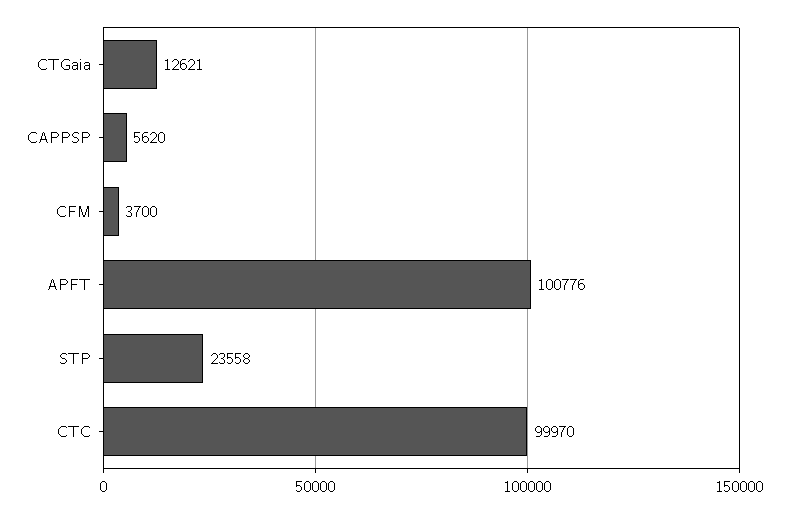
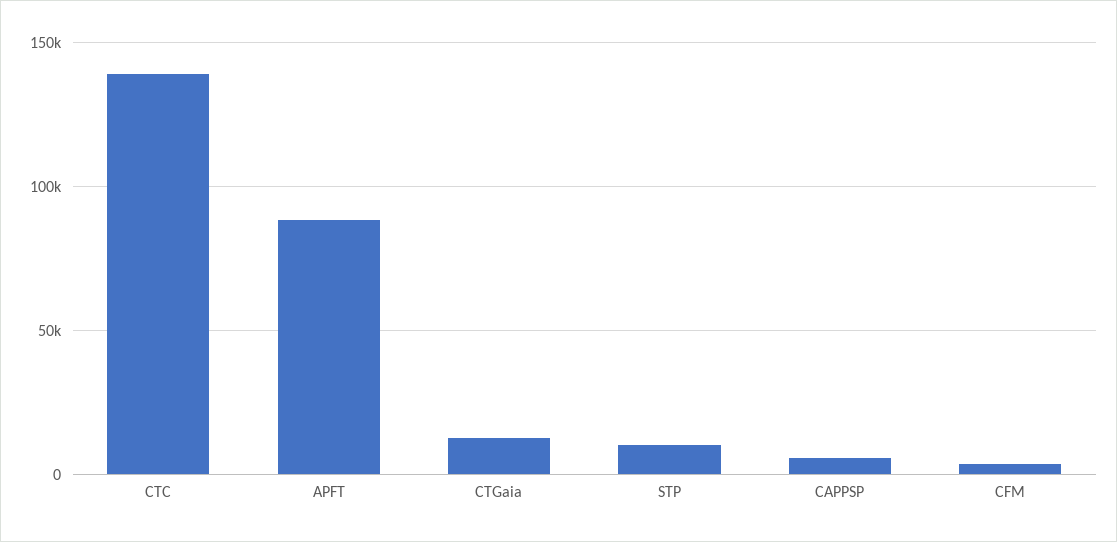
  {
    "CTGaia": 12621,
    "CAPPSP": 5620,
    "CFM": 3700,
-   "APFT": 100776,
+   "APFT": 90000,
-   "STP": 23558,
+   "STP": 10000,
-   "CTC": 99970
+   "CTC": 140000
  }

